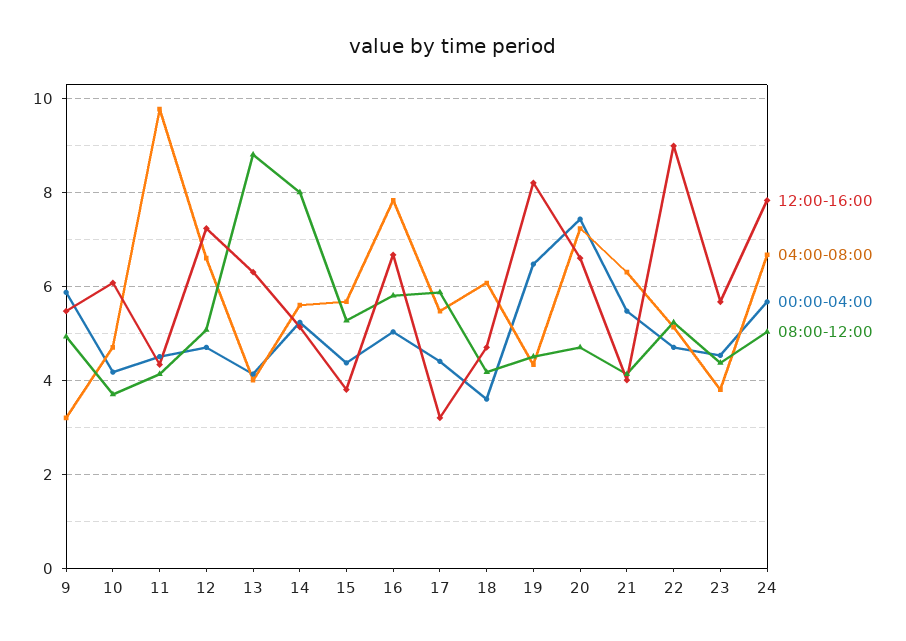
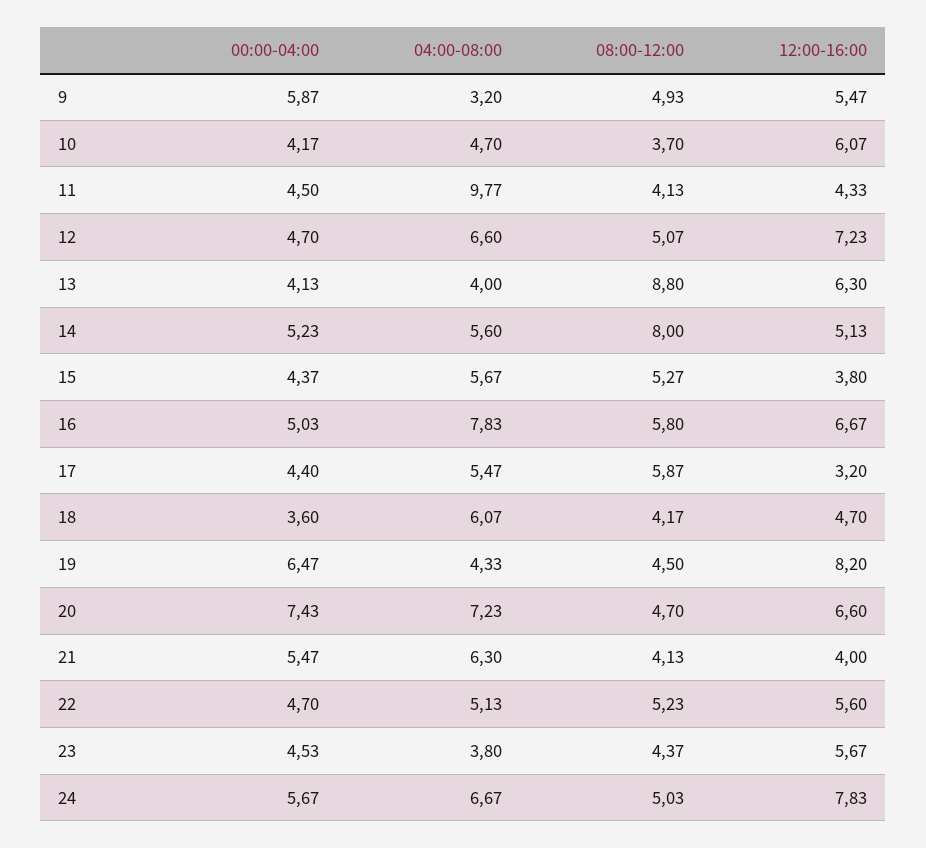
  {
    "12:00-16:00": {
      "9": 5.47,
      "10": 6.07,
      "11": 4.33,
      "12": 7.23,
      "13": 6.3,
      "14": 5.13,
      "15": 3.8,
      "16": 6.67,
      "17": 3.2,
      "18": 4.7,
      "19": 8.2,
      "20": 6.6,
      "21": 4,
-     "22": 9,
+     "22": 5.6,
      "23": 5.67,
      "24": 7.83
    },
    "04:00-08:00": {
      "9": 3.2,
      "10": 4.7,
      "11": 9.77,
      "12": 6.6,
      "13": 4,
      "14": 5.6,
      "15": 5.67,
      "16": 7.83,
      "17": 5.47,
      "18": 6.07,
      "19": 4.33,
      "20": 7.23,
      "21": 6.3,
      "22": 5.13,
      "23": 3.8,
      "24": 6.67
    },
    "00:00-04:00": {
      "9": 5.87,
      "10": 4.17,
      "11": 4.5,
      "12": 4.7,
      "13": 4.13,
      "14": 5.23,
      "15": 4.37,
      "16": 5.03,
      "17": 4.4,
      "18": 3.6,
      "19": 6.47,
      "20": 7.43,
      "21": 5.47,
      "22": 4.7,
      "23": 4.53,
      "24": 5.67
    },
    "08:00-12:00": {
      "9": 4.93,
      "10": 3.7,
      "11": 4.13,
      "12": 5.07,
      "13": 8.8,
      "14": 8,
      "15": 5.27,
      "16": 5.8,
      "17": 5.87,
      "18": 4.17,
      "19": 4.5,
      "20": 4.7,
      "21": 4.13,
      "22": 5.23,
      "23": 4.37,
      "24": 5.03
    }
  }

